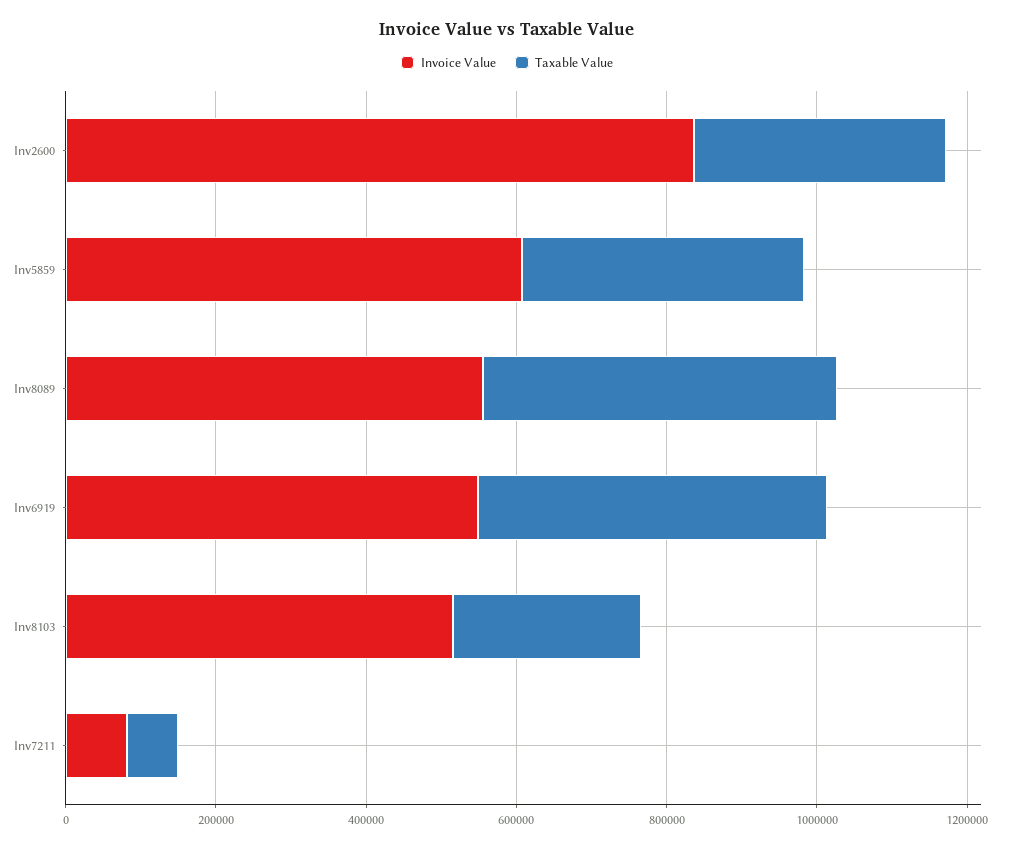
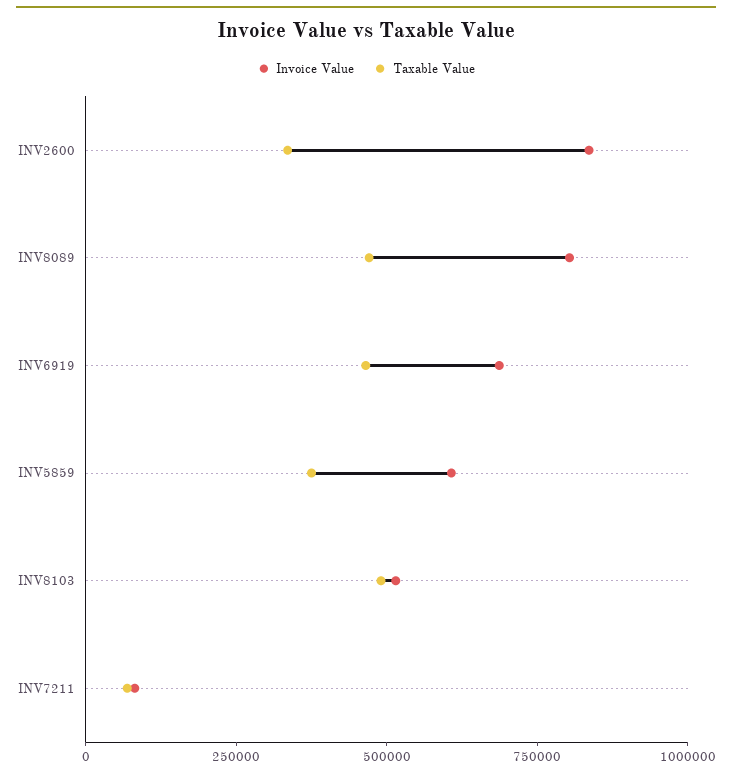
  {
    "Invoice Value": {
      "Inv2600": 850000,
      "Inv5859": 600000,
-     "Inv8089": 550000,
+     "Inv8089": 800000,
-     "Inv6919": 550000,
+     "Inv6919": 700000,
      "Inv8103": 500000,
      "Inv7211": 100000
    },
    "Taxable Value": {
      "Inv2600": 350000,
      "Inv5859": 350000,
      "Inv8089": 450000,
      "Inv6919": 450000,
-     "Inv8103": 250000,
+     "Inv8103": 500000,
      "Inv7211": 50000
    }
  }

